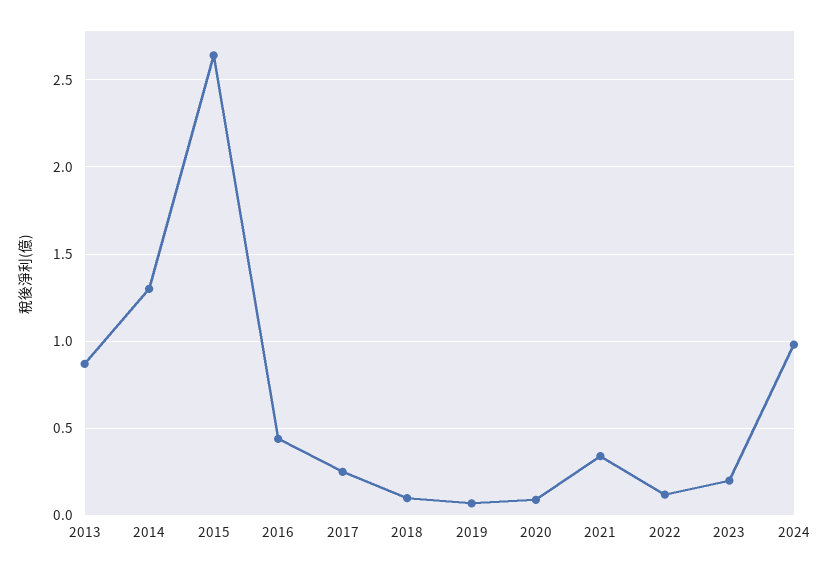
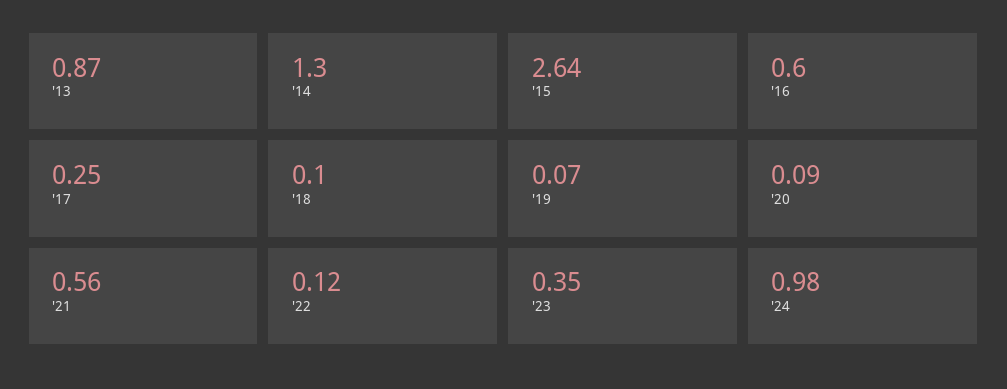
  {
    "2013": 0.87,
    "2014": 1.3,
    "2015": 2.64,
-   "2016": 0.45,
+   "2016": 0.6,
    "2017": 0.25,
    "2018": 0.1,
    "2019": 0.07,
    "2020": 0.09,
-   "2021": 0.35,
+   "2021": 0.56,
    "2022": 0.12,
-   "2023": 0.2,
+   "2023": 0.35,
    "2024": 0.98
  }

